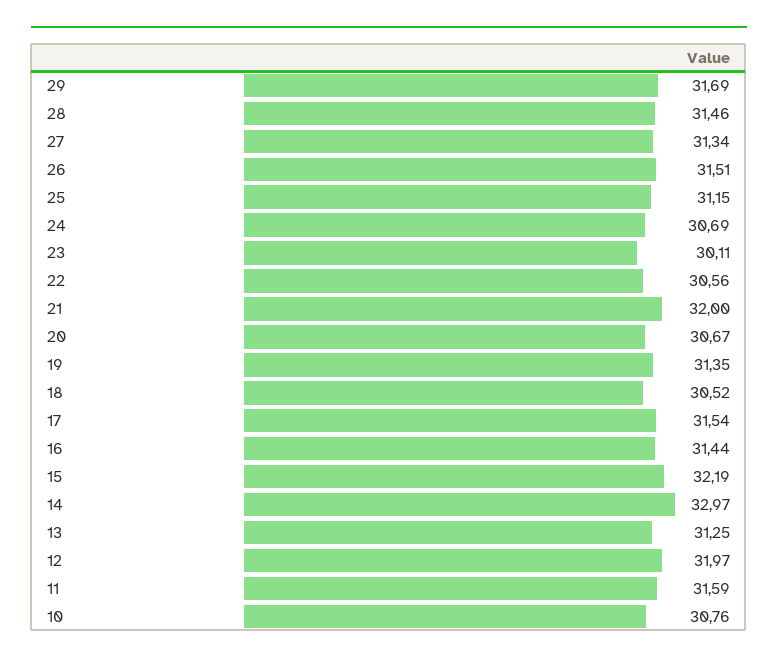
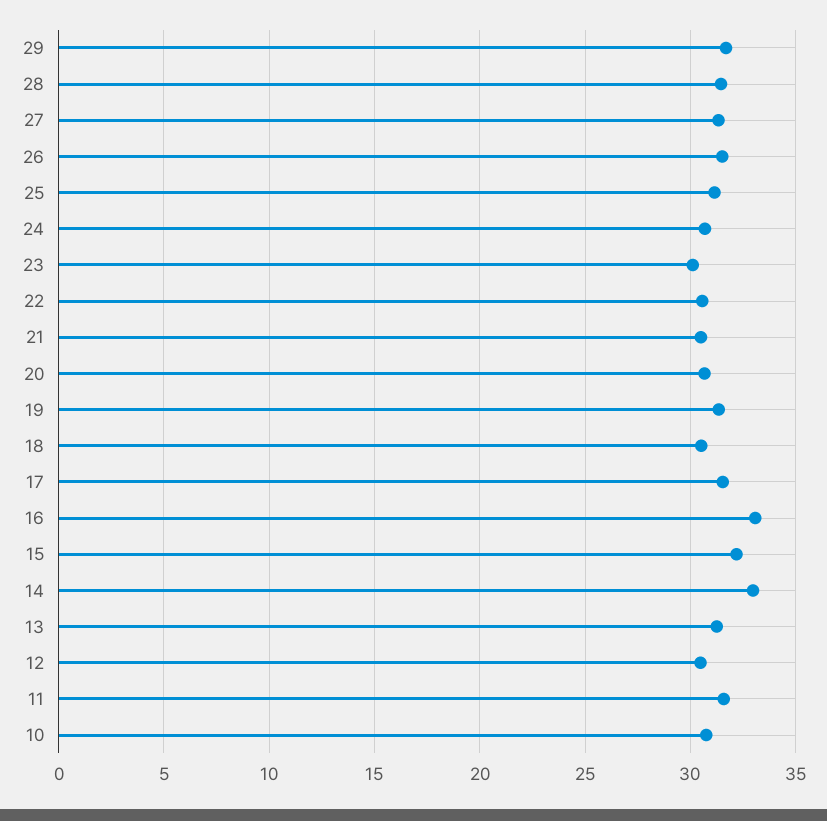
  {
    "29": 31.69,
    "28": 31.46,
    "27": 31.34,
    "26": 31.51,
    "25": 31.15,
    "24": 30.69,
    "23": 30.11,
    "22": 30.56,
-   "21": 32,
+   "21": 30.5,
    "20": 30.67,
    "19": 31.35,
    "18": 30.52,
    "17": 31.54,
-   "16": 31.44,
+   "16": 33,
    "15": 32.19,
    "14": 32.97,
    "13": 31.25,
-   "12": 31.97,
+   "12": 30.5,
    "11": 31.59,
    "10": 30.76
  }

